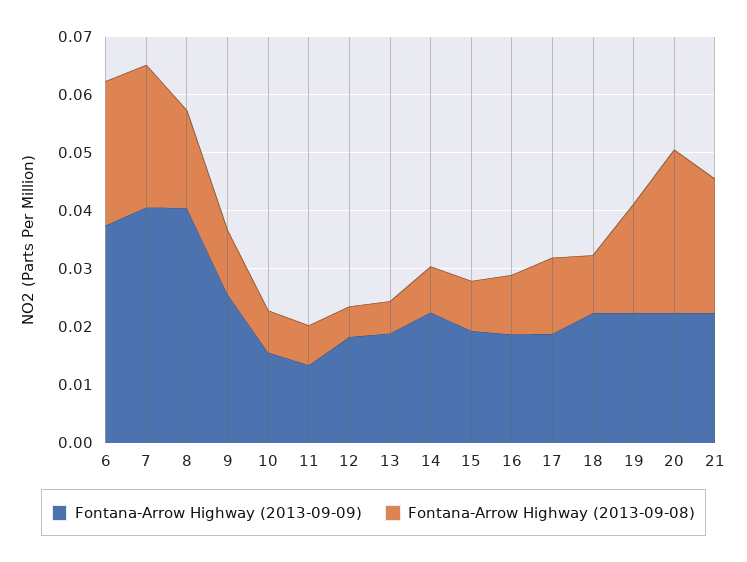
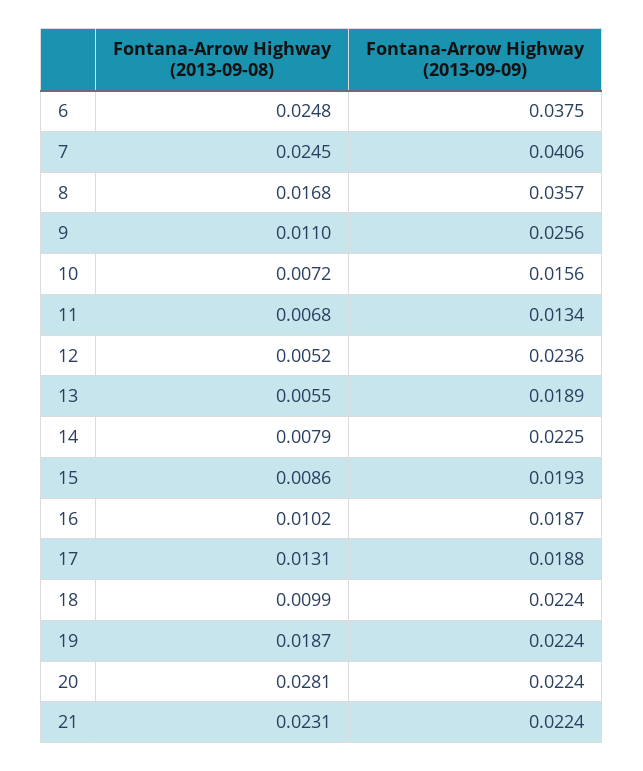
  {
    "Fontana-Arrow Highway (2013-09-09)": {
      "6": 0.0375,
      "7": 0.0406,
-     "8": 0.04,
+     "8": 0.0357,
      "9": 0.0256,
      "10": 0.0156,
      "11": 0.0134,
-     "12": 0.018,
+     "12": 0.0236,
      "13": 0.0189,
      "14": 0.0225,
      "15": 0.0193,
      "16": 0.0187,
      "17": 0.0188,
      "18": 0.0224,
      "19": 0.0224,
      "20": 0.0224,
      "21": 0.0224
    },
    "Fontana-Arrow Highway (2013-09-08)": {
      "6": 0.0248,
      "7": 0.0245,
      "8": 0.0168,
      "9": 0.011,
      "10": 0.0072,
      "11": 0.0068,
      "12": 0.0052,
      "13": 0.0055,
      "14": 0.0079,
      "15": 0.0086,
      "16": 0.0102,
      "17": 0.0131,
      "18": 0.0099,
      "19": 0.0187,
      "20": 0.0281,
      "21": 0.0231
    }
  }

